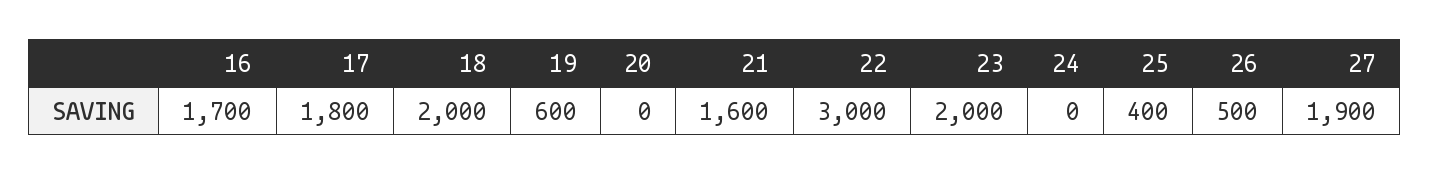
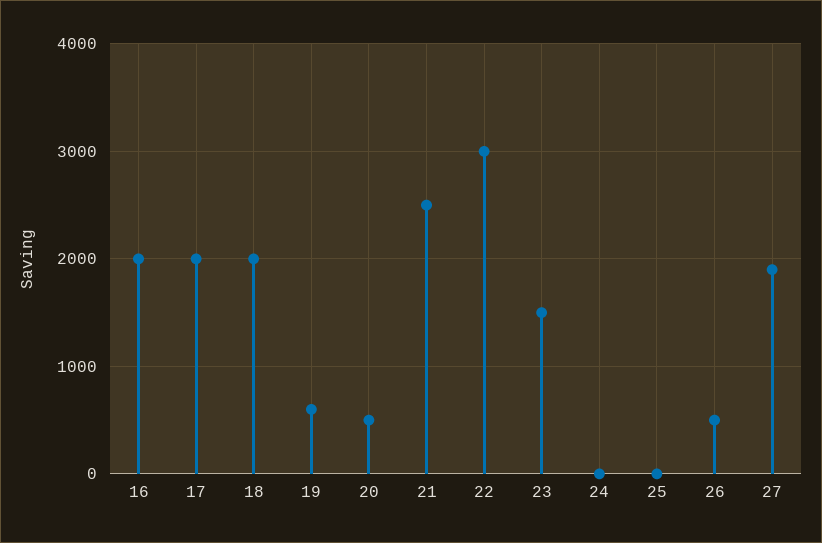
  {
-   "16": 1700,
+   "16": 2000,
-   "17": 1800,
+   "17": 2000,
    "18": 2000,
    "19": 600,
-   "20": 0,
+   "20": 500,
-   "21": 1600,
+   "21": 2500,
    "22": 3000,
-   "23": 2000,
+   "23": 1500,
    "24": 0,
-   "25": 400,
+   "25": 0,
    "26": 500,
    "27": 1900
  }

